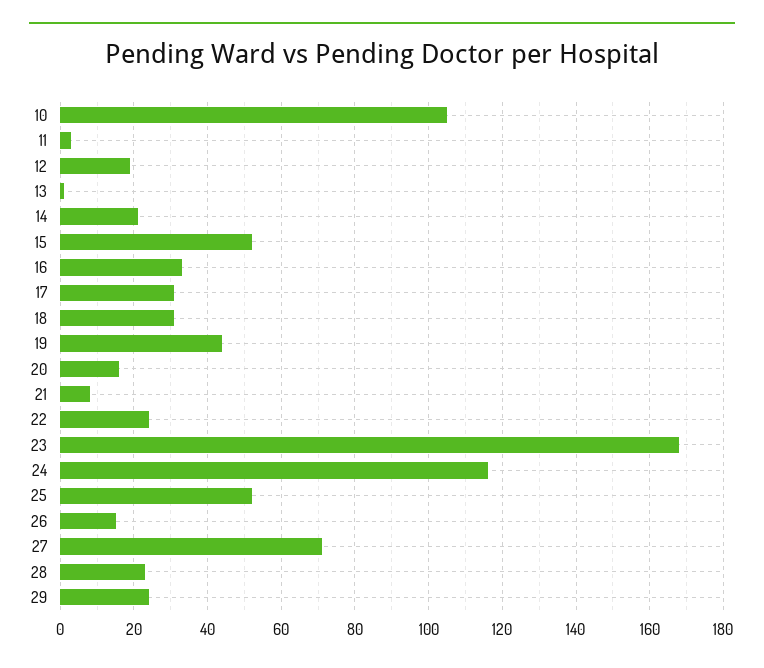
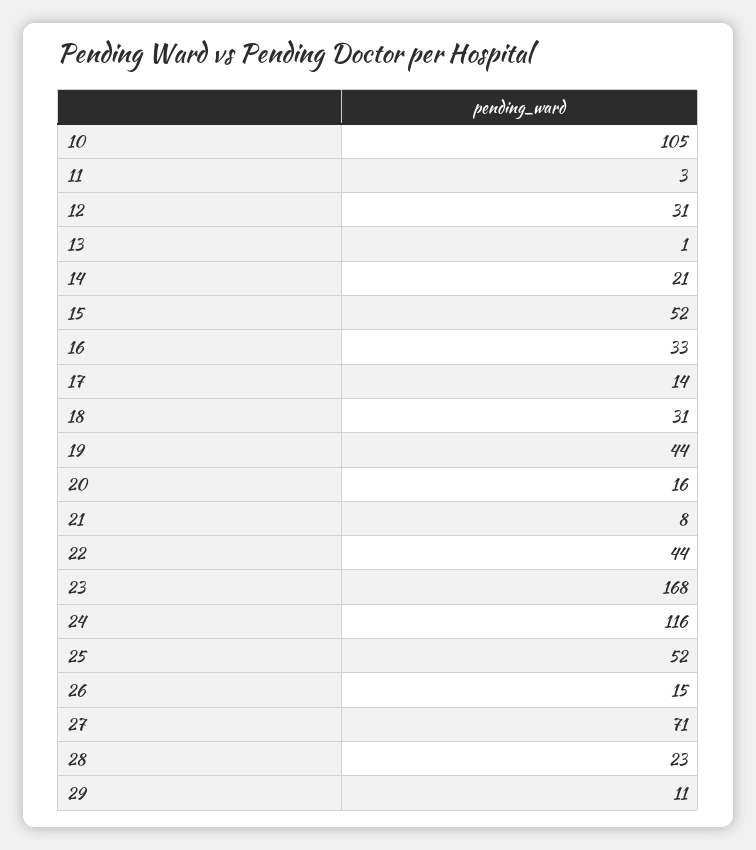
  {
    "10": 105,
    "11": 3,
-   "12": 20,
+   "12": 31,
    "13": 1,
    "14": 21,
    "15": 52,
    "16": 33,
-   "17": 30,
+   "17": 14,
    "18": 31,
    "19": 44,
    "20": 16,
    "21": 8,
-   "22": 25,
+   "22": 44,
    "23": 168,
    "24": 116,
    "25": 52,
    "26": 15,
    "27": 71,
    "28": 23,
-   "29": 25
+   "29": 11
  }

